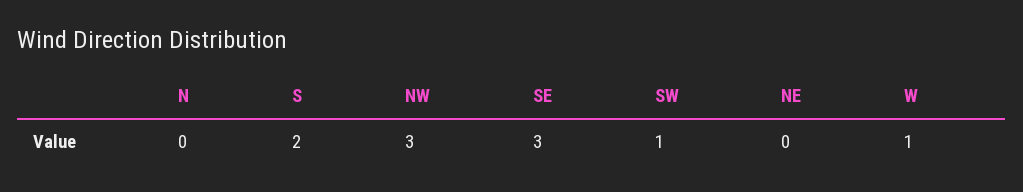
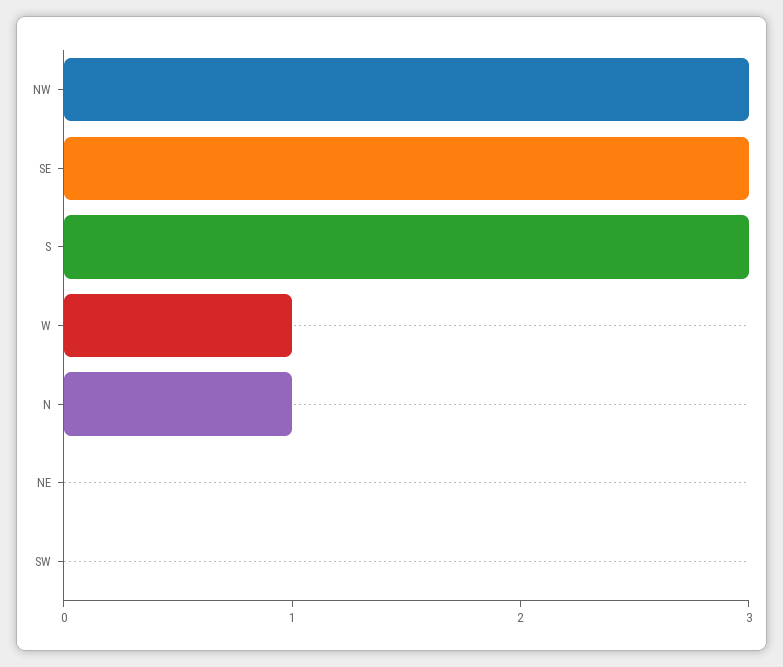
  {
-   "N": 0,
+   "N": 1,
-   "S": 2,
+   "S": 3,
    "NW": 3,
    "SE": 3,
-   "SW": 1,
+   "SW": 0,
    "NE": 0,
    "W": 1
  }

